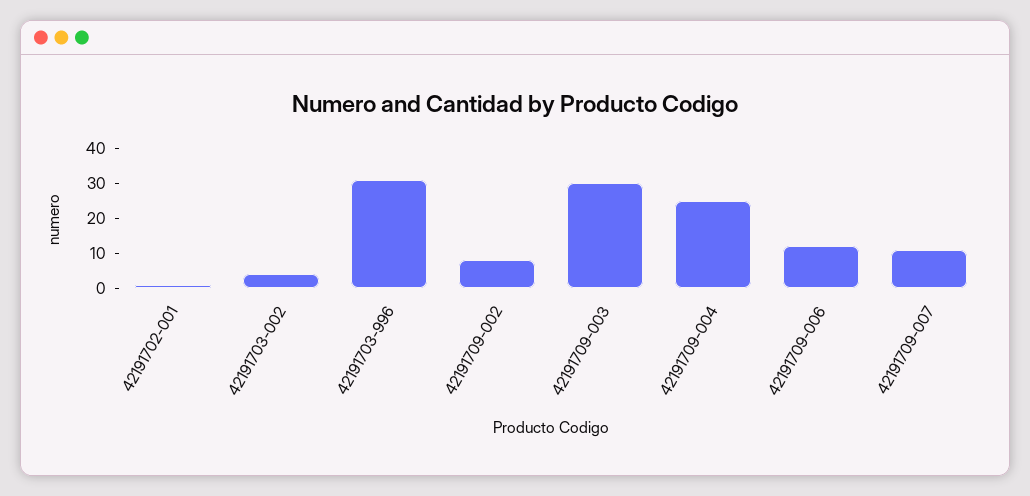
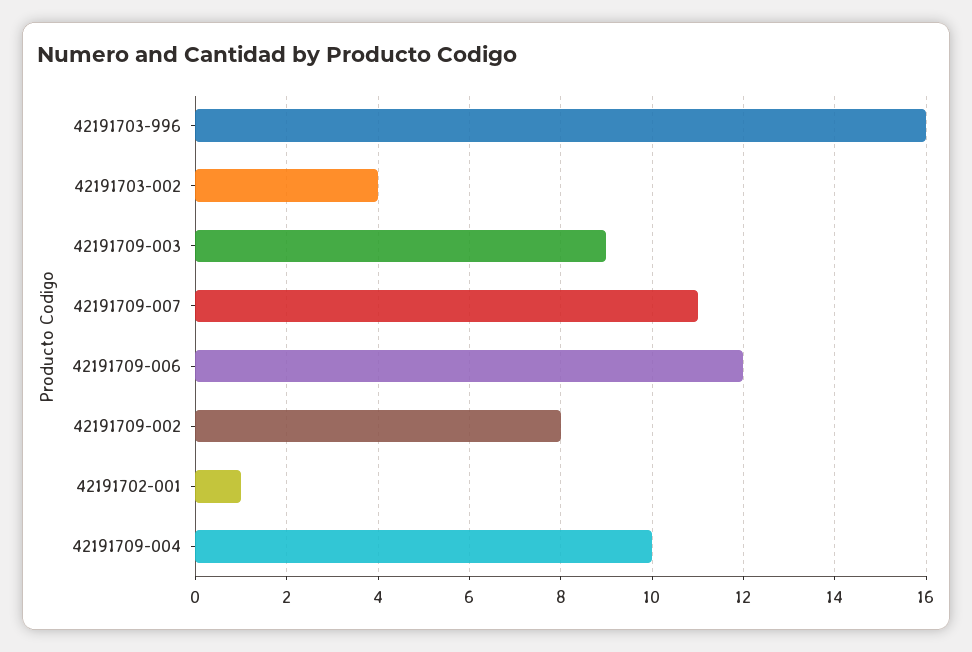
  {
    "42191702-001": 1,
    "42191703-002": 4,
-   "42191703-996": 30,
+   "42191703-996": 16,
    "42191709-002": 8,
-   "42191709-003": 30,
+   "42191709-003": 9,
-   "42191709-004": 25,
+   "42191709-004": 10,
    "42191709-006": 12,
    "42191709-007": 11
  }

